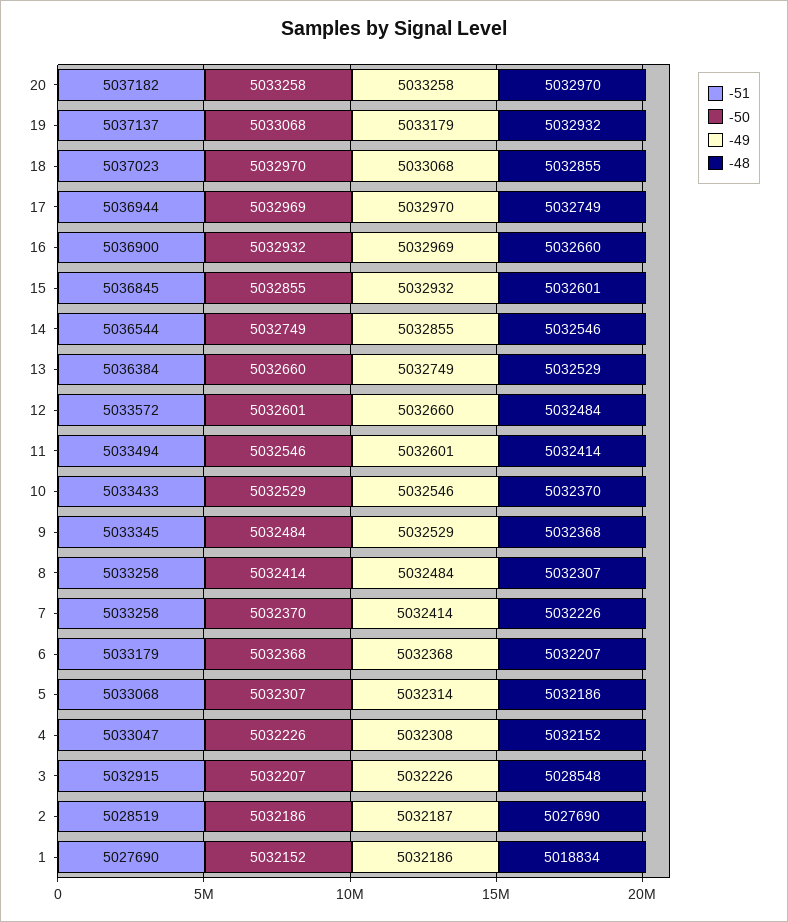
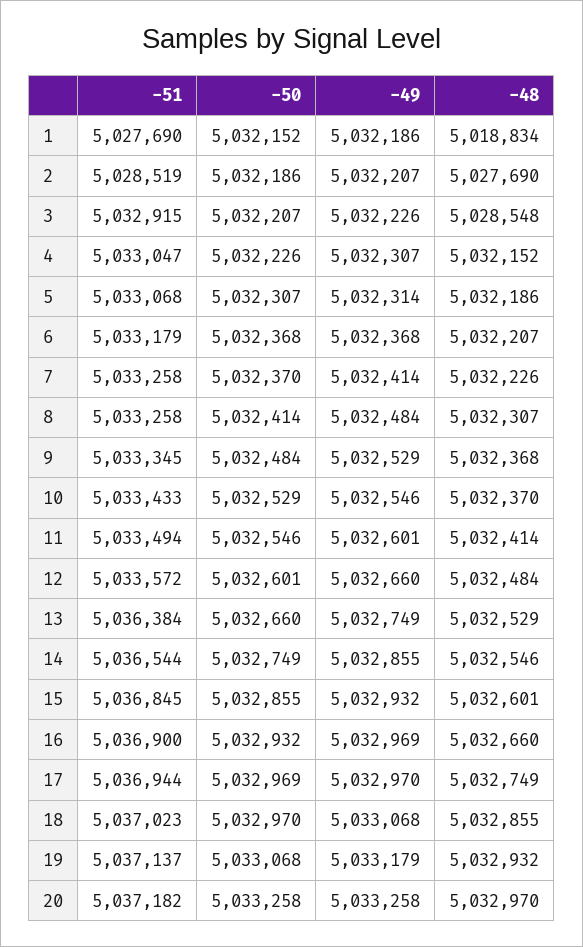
  {
    "-51": {
      "20": 5037182,
      "19": 5037137,
      "18": 5037023,
      "17": 5036944,
      "16": 5036900,
      "15": 5036845,
      "14": 5036544,
      "13": 5036384,
      "12": 5033572,
      "11": 5033494,
      "10": 5033433,
      "9": 5033345,
      "8": 5033258,
      "7": 5033258,
      "6": 5033179,
      "5": 5033068,
      "4": 5033047,
      "3": 5032915,
      "2": 5028519,
      "1": 5027690
    },
    "-50": {
      "20": 5033258,
      "19": 5033068,
      "18": 5032970,
      "17": 5032969,
      "16": 5032932,
      "15": 5032855,
      "14": 5032749,
      "13": 5032660,
      "12": 5032601,
      "11": 5032546,
      "10": 5032529,
      "9": 5032484,
      "8": 5032414,
      "7": 5032370,
      "6": 5032368,
      "5": 5032307,
      "4": 5032226,
      "3": 5032207,
      "2": 5032186,
      "1": 5032152
    },
    "-49": {
      "20": 5033258,
      "19": 5033179,
      "18": 5033068,
      "17": 5032970,
      "16": 5032969,
      "15": 5032932,
      "14": 5032855,
      "13": 5032749,
      "12": 5032660,
      "11": 5032601,
      "10": 5032546,
      "9": 5032529,
      "8": 5032484,
      "7": 5032414,
      "6": 5032368,
      "5": 5032314,
-     "4": 5032308,
+     "4": 5032307,
      "3": 5032226,
-     "2": 5032187,
+     "2": 5032207,
      "1": 5032186
    },
    "-48": {
      "20": 5032970,
      "19": 5032932,
      "18": 5032855,
      "17": 5032749,
      "16": 5032660,
      "15": 5032601,
      "14": 5032546,
      "13": 5032529,
      "12": 5032484,
      "11": 5032414,
      "10": 5032370,
      "9": 5032368,
      "8": 5032307,
      "7": 5032226,
      "6": 5032207,
      "5": 5032186,
      "4": 5032152,
      "3": 5028548,
      "2": 5027690,
      "1": 5018834
    }
  }

